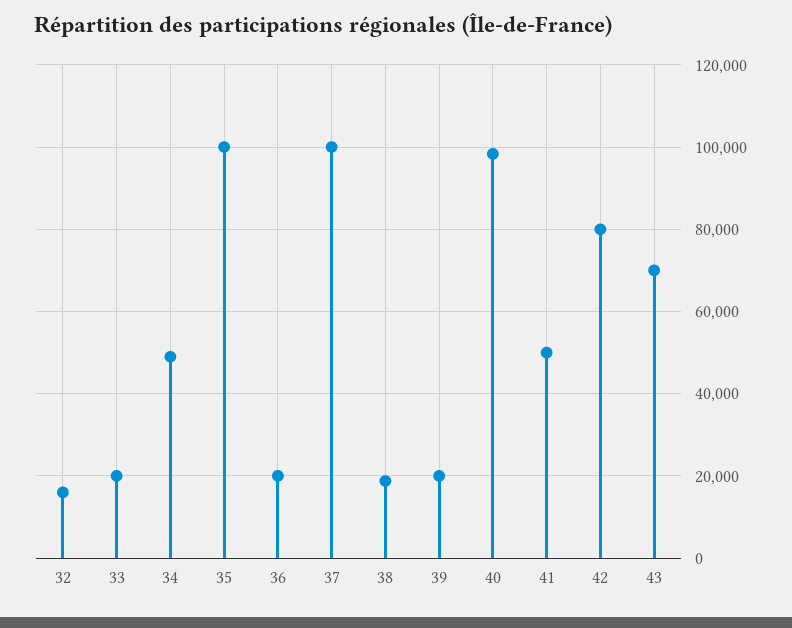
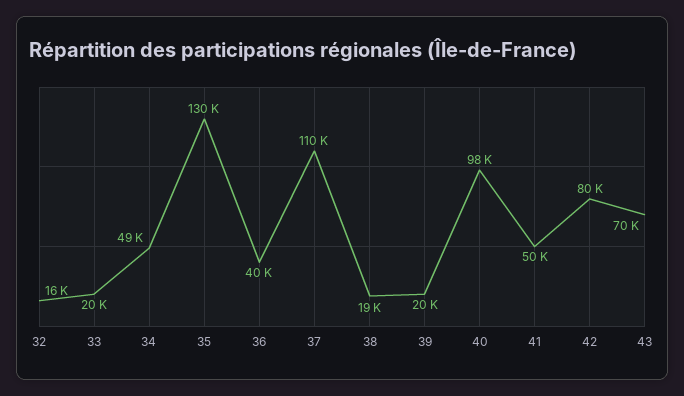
  {
    "32": 16000,
    "33": 20000,
    "34": 49000,
-   "35": 100000,
+   "35": 130000,
-   "36": 20000,
+   "36": 40000,
-   "37": 100000,
+   "37": 110000,
    "38": 19000,
    "39": 20000,
    "40": 98000,
    "41": 50000,
    "42": 80000,
    "43": 70000
  }

